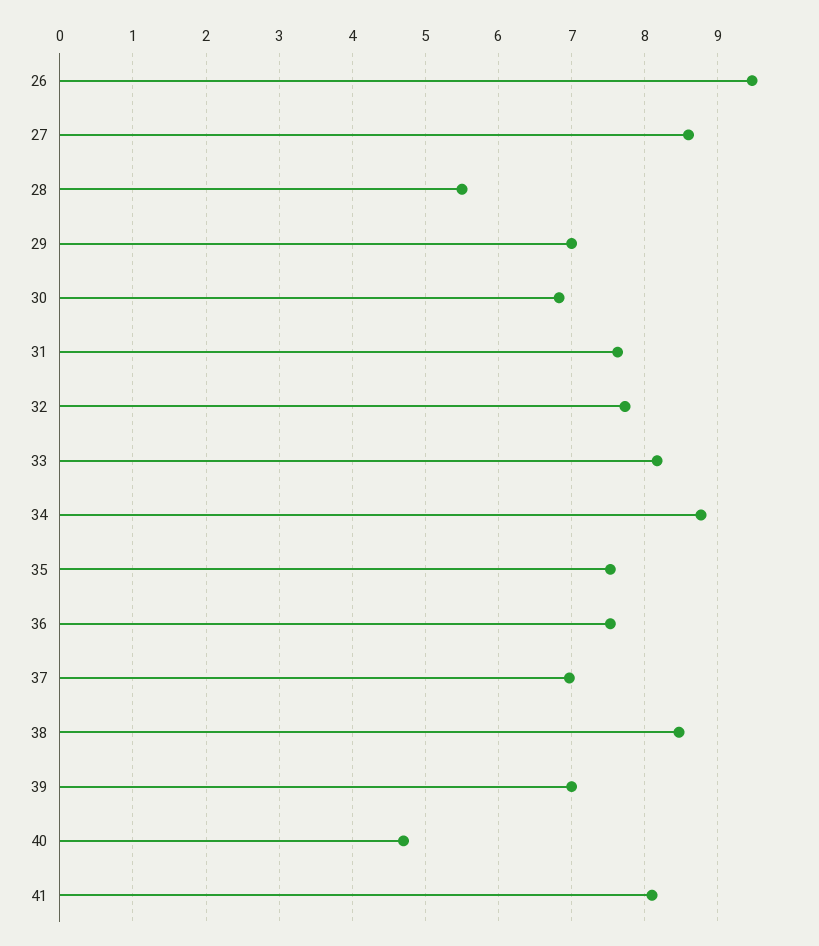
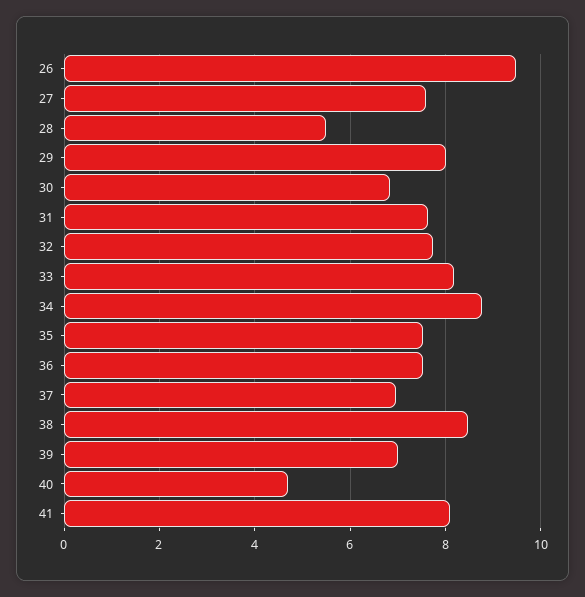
  {
    "26": 9.5,
-   "27": 8.6,
+   "27": 7.6,
    "28": 5.5,
-   "29": 7,
+   "29": 8,
    "30": 6.8,
    "31": 7.6,
    "32": 7.7,
    "33": 8.2,
    "34": 8.8,
    "35": 7.5,
    "36": 7.5,
    "37": 7,
    "38": 8.5,
    "39": 7,
    "40": 4.7,
    "41": 8.1
  }

